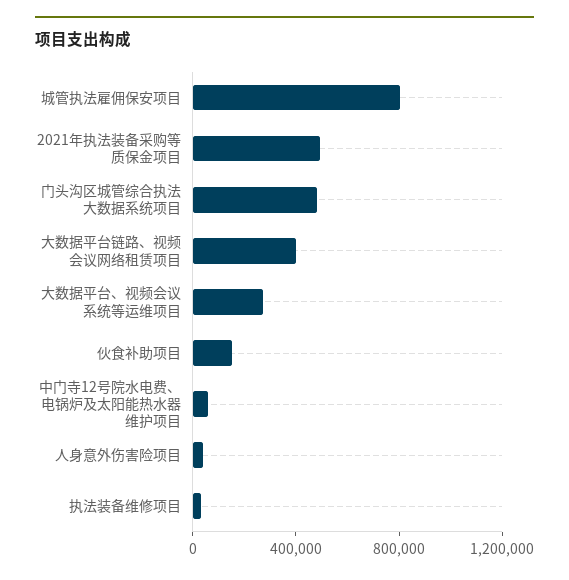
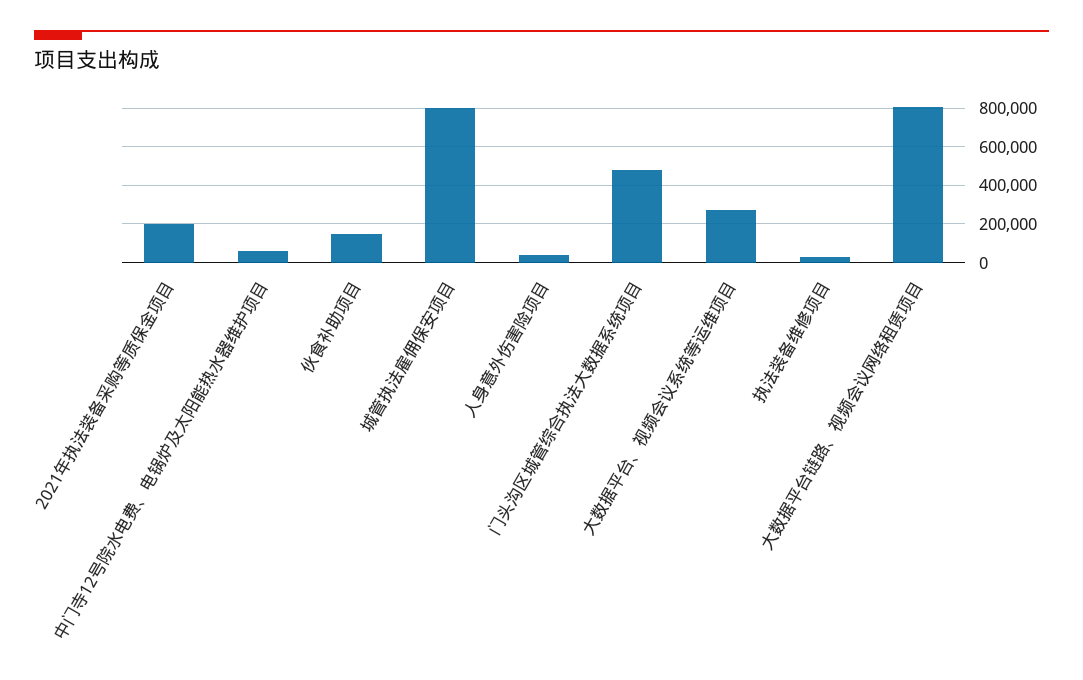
  {
    "城管执法雇佣保安项目": 800000,
-   "2021年执法装备采购等质保金项目": 500000,
+   "2021年执法装备采购等质保金项目": 200000,
    "门头沟区城管综合执法大数据系统项目": 500000,
-   "大数据平台链路、视频会议网络租赁项目": 400000,
+   "大数据平台链路、视频会议网络租赁项目": 800000,
    "大数据平台、视频会议系统等运维项目": 250000,
    "伙食补助项目": 150000,
    "中门寺12号院水电费、电锅炉及太阳能热水器维护项目": 50000,
    "人身意外伤害险项目": 50000,
    "执法装备维修项目": 50000
  }

